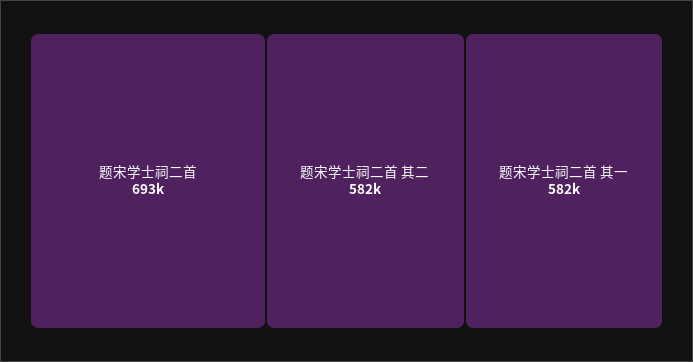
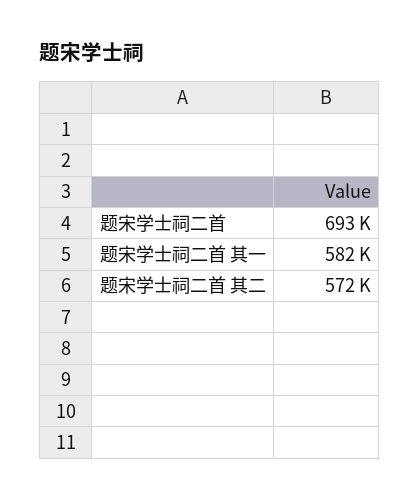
  {
    "题宋学士祠二首": 693000,
-   "题宋学士祠二首 其二": 582000,
+   "题宋学士祠二首 其二": 572000,
    "题宋学士祠二首 其一": 582000
  }

